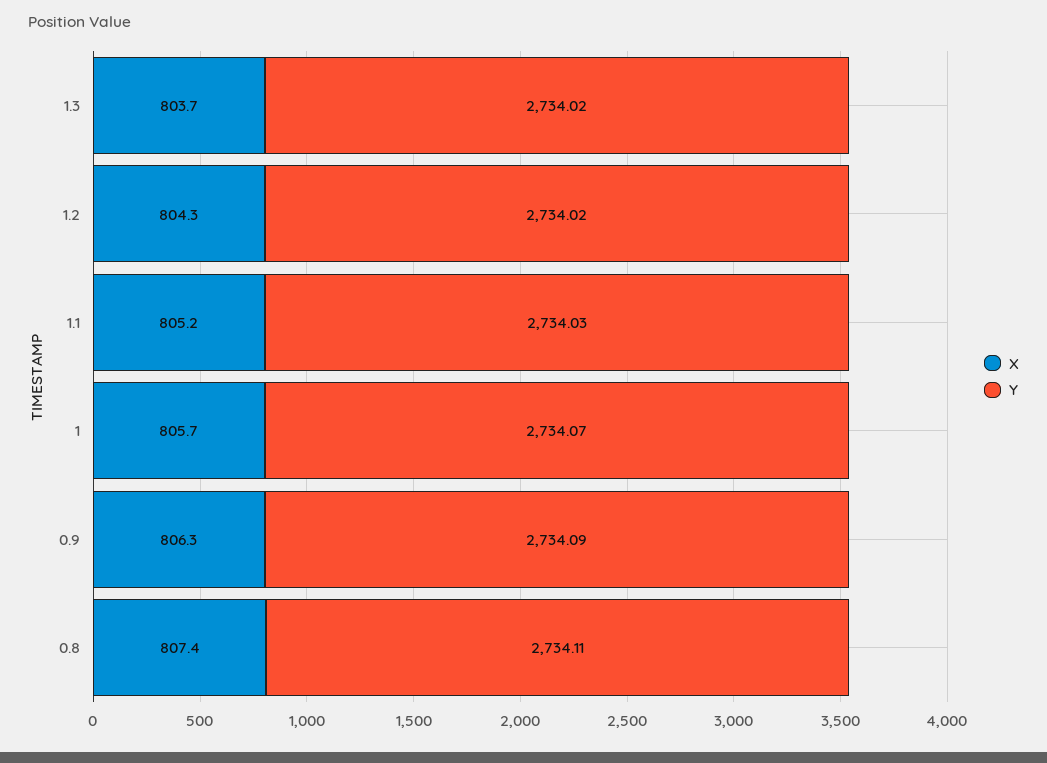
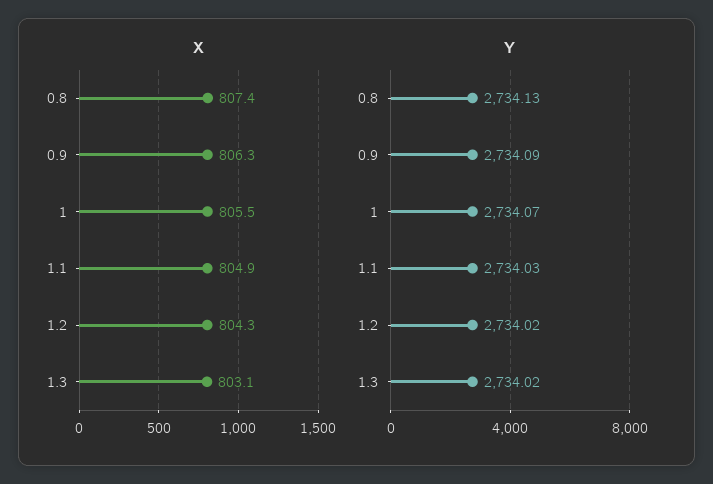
  {
    "X": {
-     "1.3": 803.7,
+     "1.3": 803.1,
      "1.2": 804.3,
-     "1.1": 805.2,
+     "1.1": 804.9,
-     "1": 805.7,
+     "1": 805.5,
      "0.9": 806.3,
      "0.8": 807.4
    },
    "Y": {
      "1.3": 2734.02,
      "1.2": 2734.02,
      "1.1": 2734.03,
      "1": 2734.07,
      "0.9": 2734.09,
-     "0.8": 2734.11
+     "0.8": 2734.13
    }
  }

